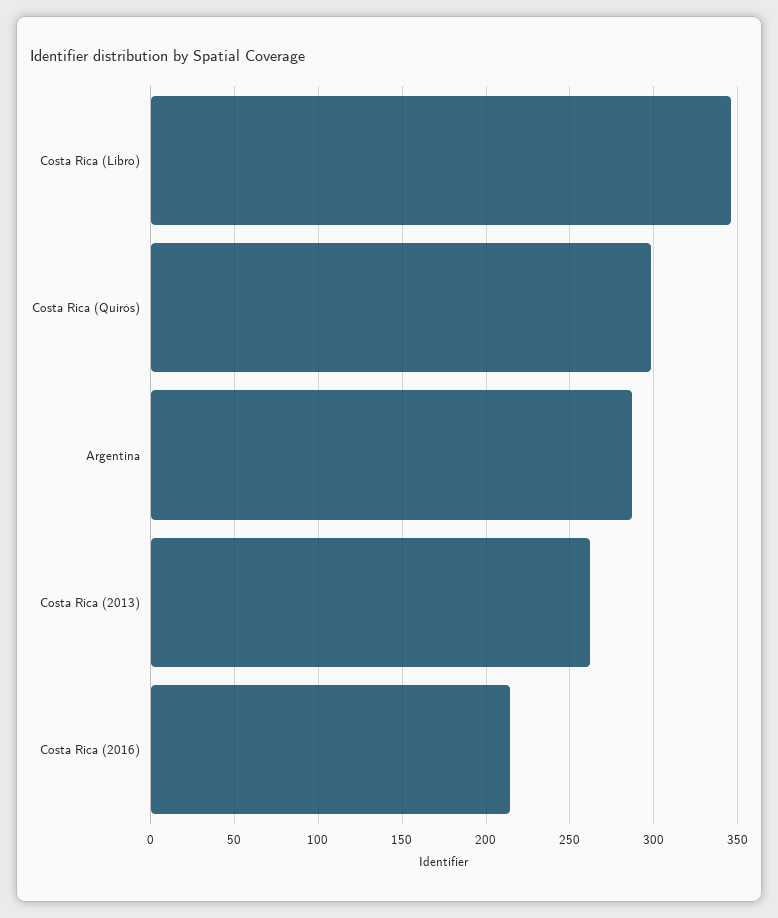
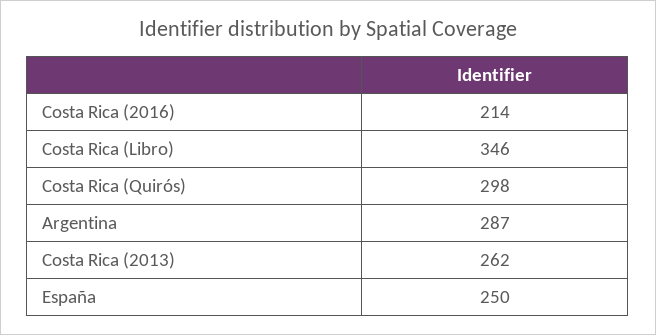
  {
    "Costa Rica (Libro)": 346,
    "Costa Rica (Quirós)": 298,
    "Argentina": 287,
    "Costa Rica (2013)": 262,
-   "Costa Rica (2016)": 214
+   "Costa Rica (2016)": 214,
+   "España": 250
  }

